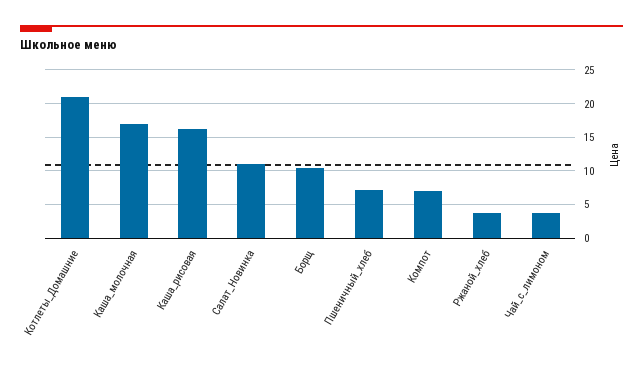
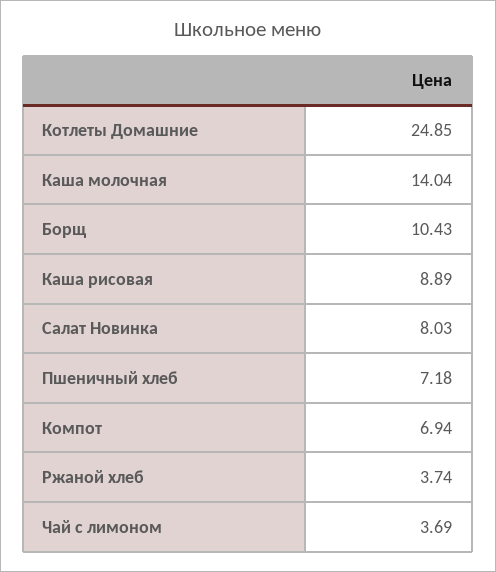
  {
-   "Котлеты_Домашние": 21,
+   "Котлеты_Домашние": 24.85,
-   "Каша_молочная": 17,
+   "Каша_молочная": 14.04,
-   "Каша_рисовая": 16,
+   "Каша_рисовая": 8.89,
-   "Салат_Новинка": 11,
+   "Салат_Новинка": 8.03,
    "Борщ": 10.43,
    "Пшеничный_хлеб": 7.18,
    "Компот": 6.94,
    "Ржаной_хлеб": 3.74,
    "Чай_с_лимоном": 3.69
  }

